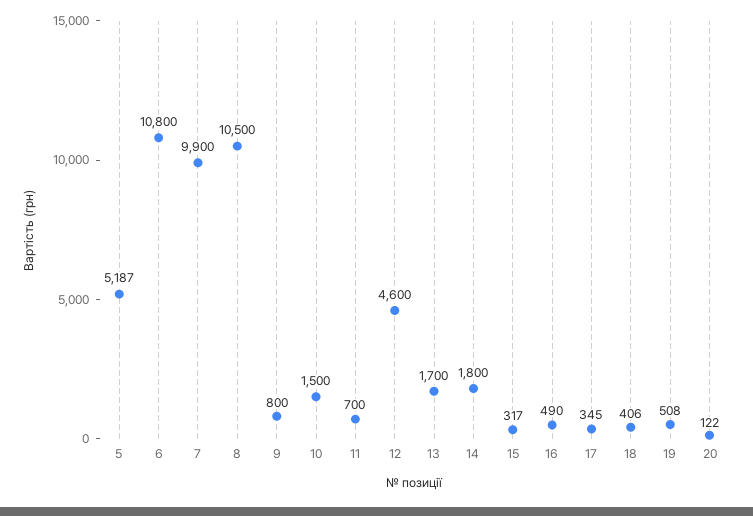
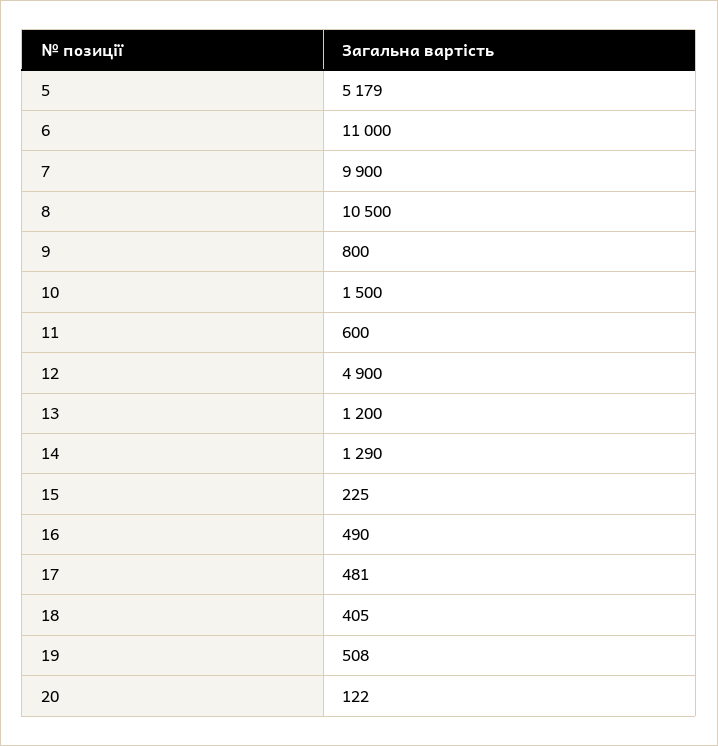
  {
-   "5": 5187,
+   "5": 5179,
-   "6": 10800,
+   "6": 11000,
    "7": 9900,
    "8": 10500,
    "9": 800,
    "10": 1500,
-   "11": 700,
+   "11": 600,
-   "12": 4600,
+   "12": 4900,
-   "13": 1700,
+   "13": 1200,
-   "14": 1800,
+   "14": 1290,
-   "15": 317,
+   "15": 225,
    "16": 490,
-   "17": 345,
+   "17": 481,
-   "18": 406,
+   "18": 405,
    "19": 508,
    "20": 122
  }

